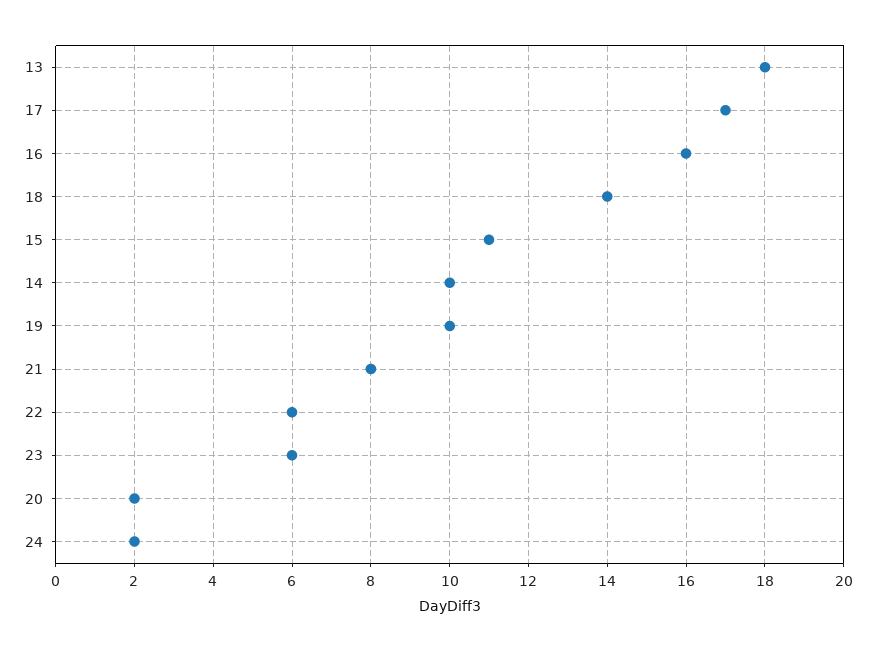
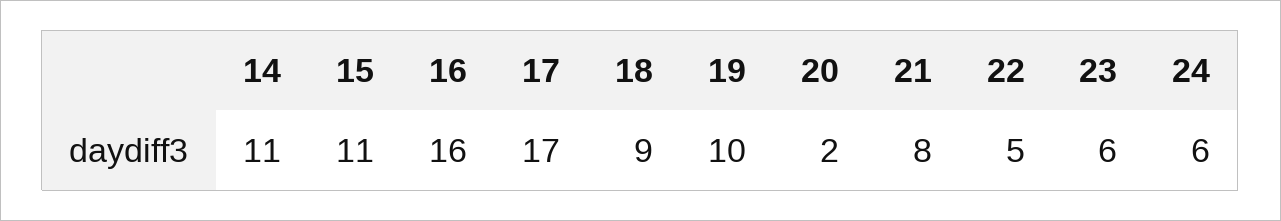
  {
-   "13": 18,
    "17": 17,
    "16": 16,
-   "18": 14,
+   "18": 9,
    "15": 11,
-   "14": 10,
+   "14": 11,
    "19": 10,
    "21": 8,
-   "22": 6,
+   "22": 5,
    "23": 6,
    "20": 2,
-   "24": 2
+   "24": 6
  }

